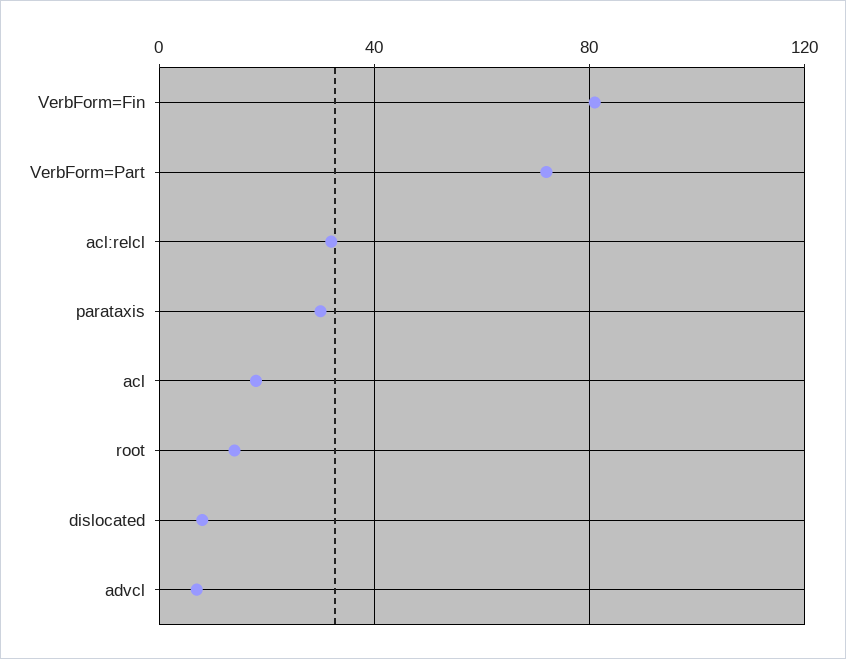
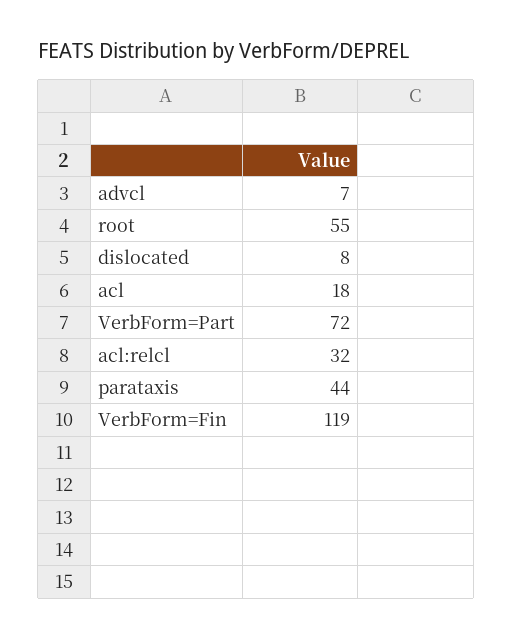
  {
-   "VerbForm=Fin": 80,
+   "VerbForm=Fin": 119,
    "VerbForm=Part": 72,
    "acl:relcl": 32,
-   "parataxis": 30,
+   "parataxis": 44,
    "acl": 18,
-   "root": 15,
+   "root": 55,
    "dislocated": 8,
    "advcl": 7
  }

